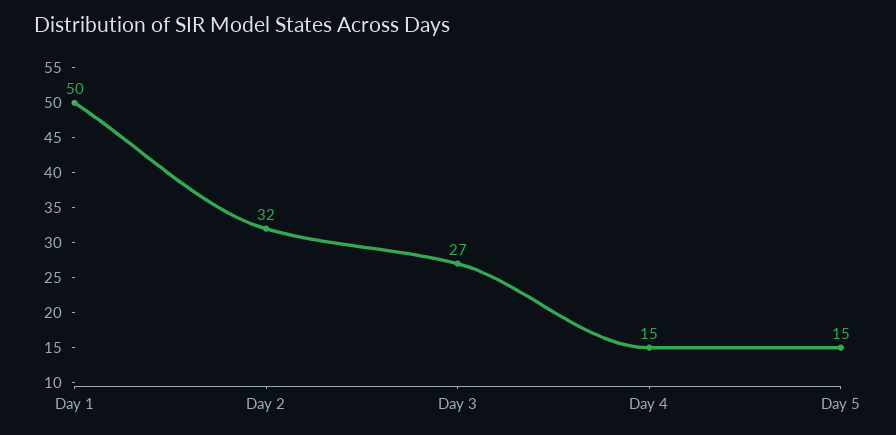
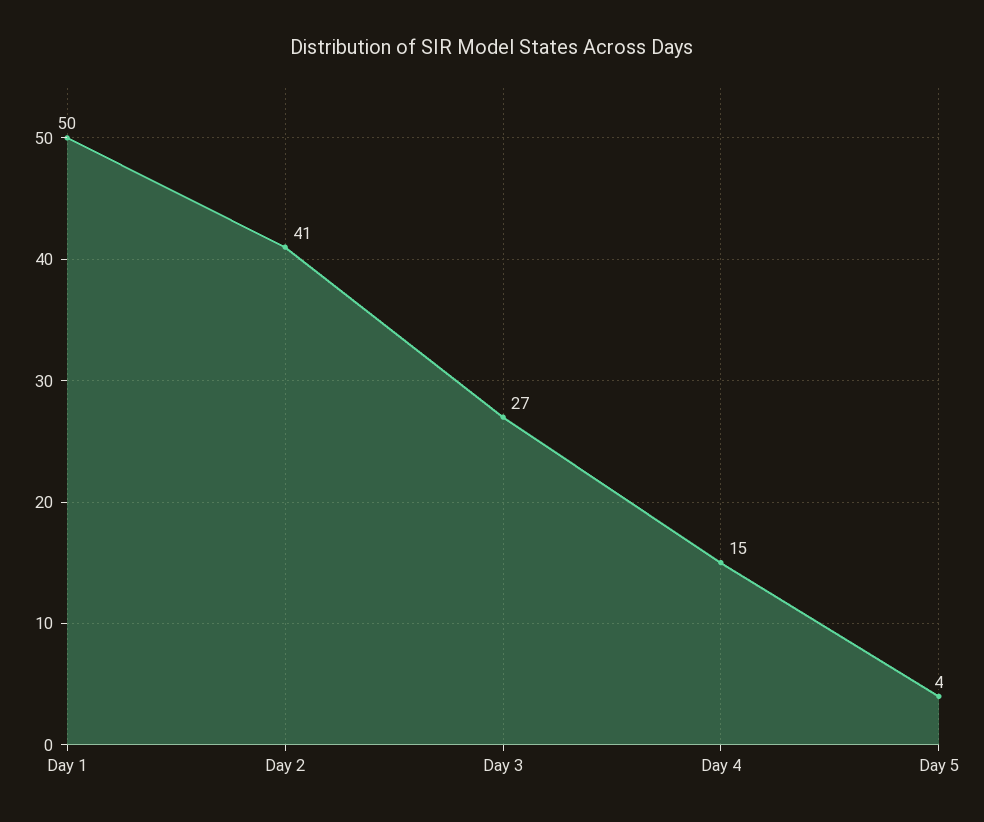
  {
    "Day 1": 50,
-   "Day 2": 32,
+   "Day 2": 41,
    "Day 3": 27,
    "Day 4": 15,
-   "Day 5": 15
+   "Day 5": 4
  }

